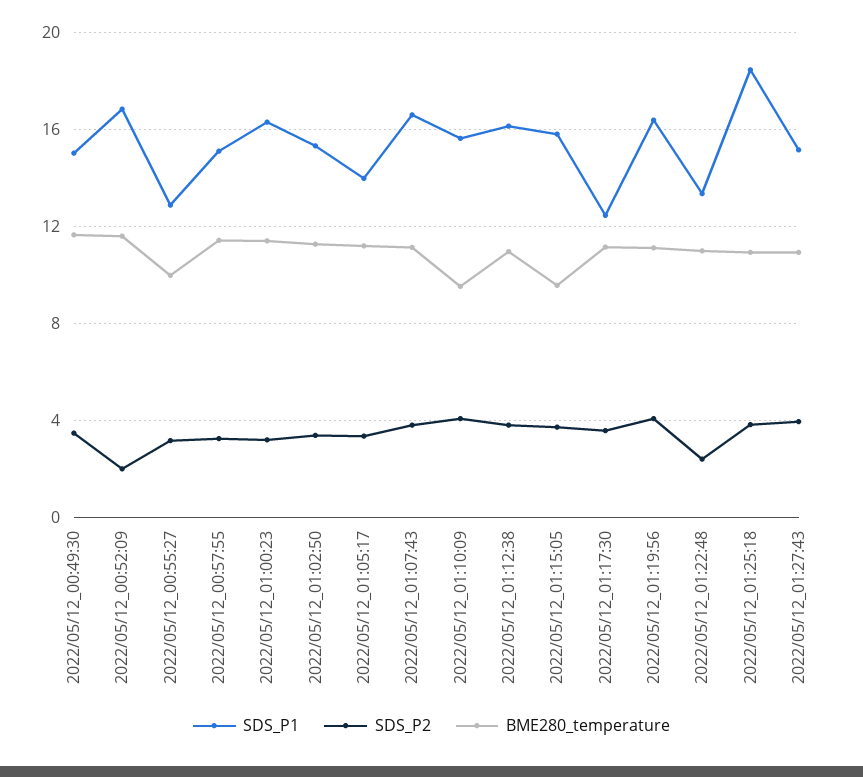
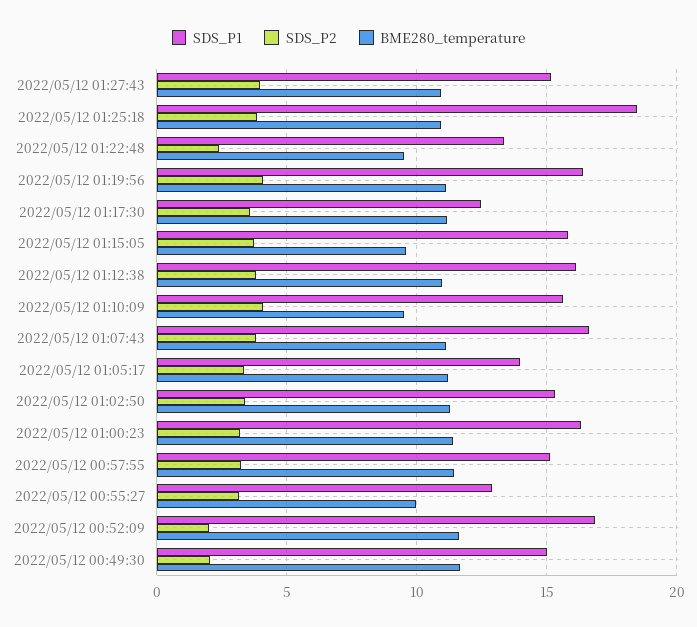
  {
    "SDS_P1": {
      "2022/05/12_00:49:30": 15,
      "2022/05/12_00:52:09": 17,
      "2022/05/12_00:55:27": 13,
      "2022/05/12_00:57:55": 15,
      "2022/05/12_01:00:23": 16.5,
      "2022/05/12_01:02:50": 15.5,
      "2022/05/12_01:05:17": 14,
      "2022/05/12_01:07:43": 16.5,
      "2022/05/12_01:10:09": 15.5,
      "2022/05/12_01:12:38": 16,
      "2022/05/12_01:15:05": 16,
      "2022/05/12_01:17:30": 12.5,
      "2022/05/12_01:19:56": 16.5,
      "2022/05/12_01:22:48": 13.5,
      "2022/05/12_01:25:18": 18.5,
      "2022/05/12_01:27:43": 15
    },
    "SDS_P2": {
-     "2022/05/12_00:49:30": 3.5,
+     "2022/05/12_00:49:30": 2,
      "2022/05/12_00:52:09": 2,
      "2022/05/12_00:55:27": 3,
      "2022/05/12_00:57:55": 3.5,
      "2022/05/12_01:00:23": 3,
      "2022/05/12_01:02:50": 3.5,
      "2022/05/12_01:05:17": 3.5,
      "2022/05/12_01:07:43": 4,
      "2022/05/12_01:10:09": 4,
      "2022/05/12_01:12:38": 4,
      "2022/05/12_01:15:05": 3.5,
      "2022/05/12_01:17:30": 3.5,
      "2022/05/12_01:19:56": 4,
      "2022/05/12_01:22:48": 2.5,
      "2022/05/12_01:25:18": 4,
      "2022/05/12_01:27:43": 4
    },
    "BME280_temperature": {
      "2022/05/12_00:49:30": 11.5,
      "2022/05/12_00:52:09": 11.5,
      "2022/05/12_00:55:27": 10,
      "2022/05/12_00:57:55": 11.5,
      "2022/05/12_01:00:23": 11.5,
      "2022/05/12_01:02:50": 11.5,
      "2022/05/12_01:05:17": 11,
      "2022/05/12_01:07:43": 11,
      "2022/05/12_01:10:09": 9.5,
      "2022/05/12_01:12:38": 11,
      "2022/05/12_01:15:05": 9.5,
      "2022/05/12_01:17:30": 11,
      "2022/05/12_01:19:56": 11,
-     "2022/05/12_01:22:48": 11,
+     "2022/05/12_01:22:48": 9.5,
      "2022/05/12_01:25:18": 11,
      "2022/05/12_01:27:43": 11
    }
  }

